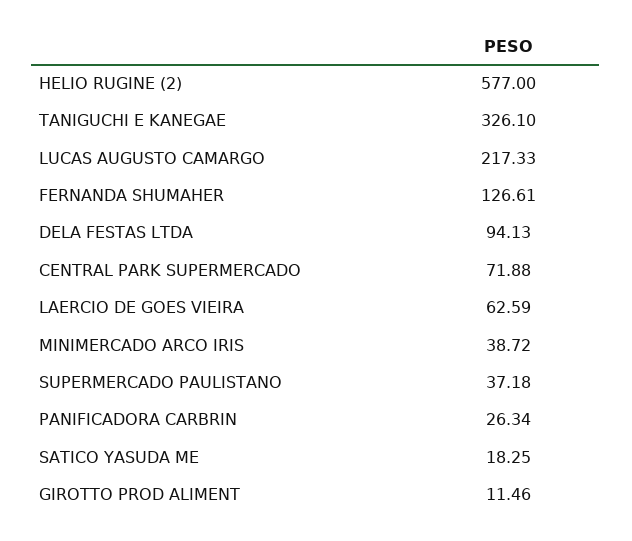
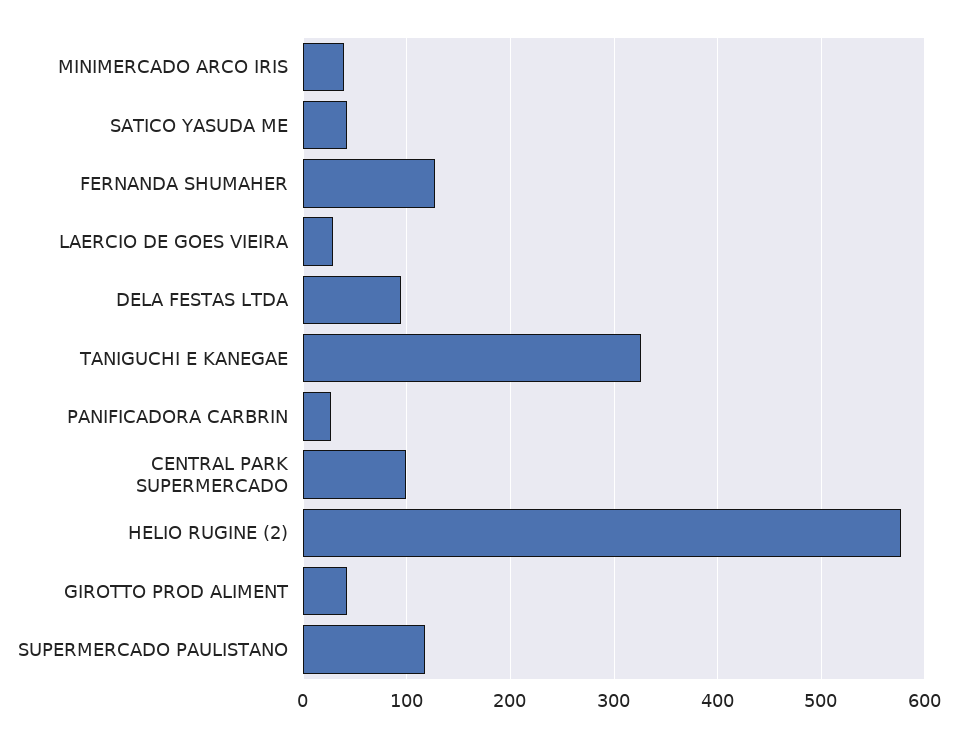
  {
    "HELIO RUGINE (2)": 577,
    "TANIGUCHI E KANEGAE": 326.1,
-   "LUCAS AUGUSTO CAMARGO": 217.33,
    "FERNANDA SHUMAHER": 126.61,
    "DELA FESTAS LTDA": 94.13,
-   "CENTRAL PARK SUPERMERCADO": 71.88,
+   "CENTRAL PARK SUPERMERCADO": 100,
-   "LAERCIO DE GOES VIEIRA": 62.59,
+   "LAERCIO DE GOES VIEIRA": 30,
    "MINIMERCADO ARCO IRIS": 38.72,
-   "SUPERMERCADO PAULISTANO": 37.18,
+   "SUPERMERCADO PAULISTANO": 120,
    "PANIFICADORA CARBRIN": 26.34,
-   "SATICO YASUDA ME": 18.25,
+   "SATICO YASUDA ME": 40,
-   "GIROTTO PROD ALIMENT": 11.46
+   "GIROTTO PROD ALIMENT": 40
  }

